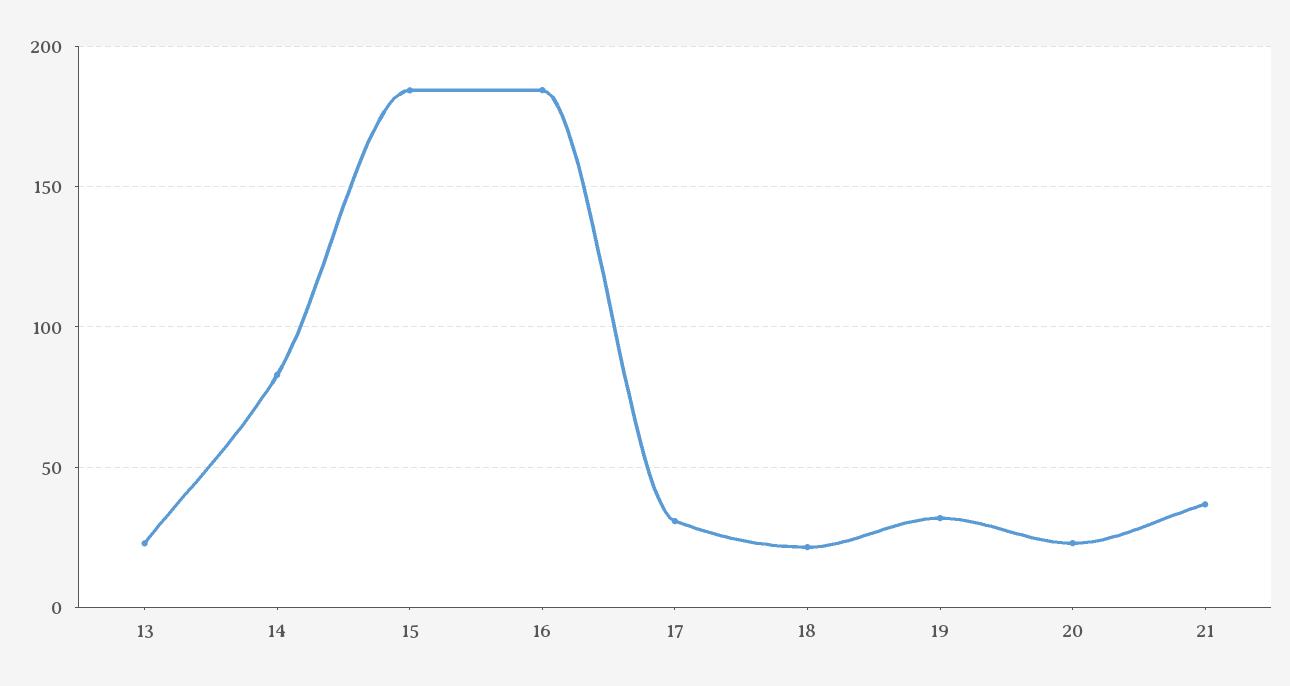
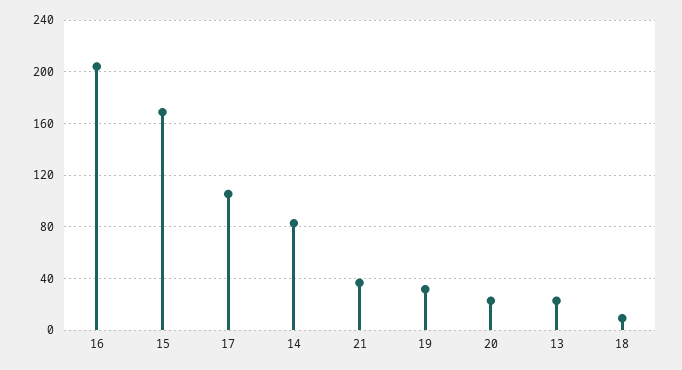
  {
    "13": 25,
    "14": 85,
-   "15": 185,
+   "15": 170,
-   "16": 185,
+   "16": 205,
-   "17": 30,
+   "17": 105,
-   "18": 20,
+   "18": 10,
    "19": 30,
    "20": 25,
    "21": 35
  }

